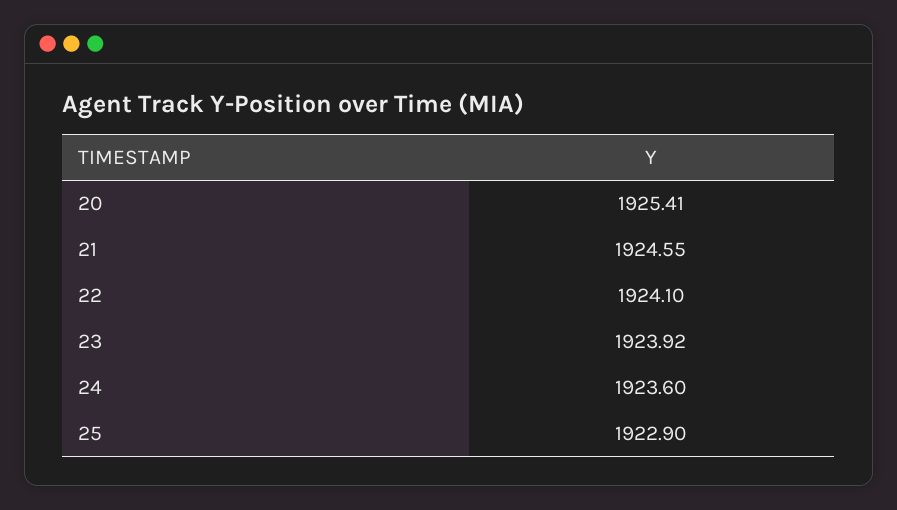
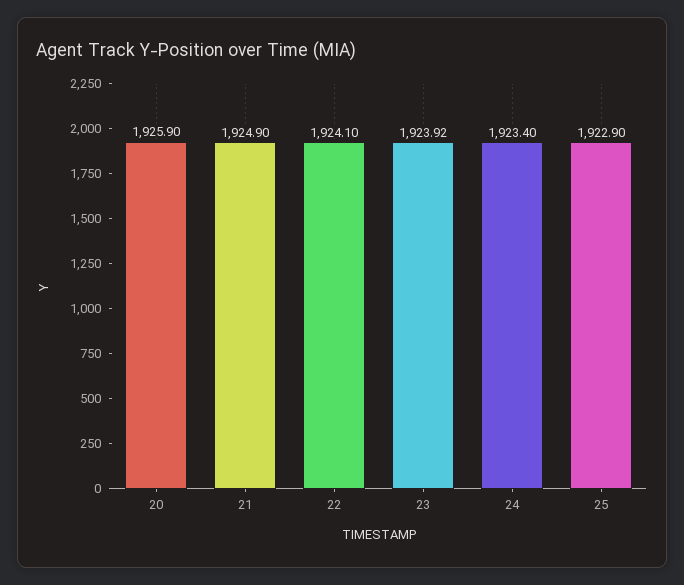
  {
-   "20": 1925.41,
+   "20": 1925.9,
-   "21": 1924.55,
+   "21": 1924.9,
    "22": 1924.1,
    "23": 1923.92,
-   "24": 1923.6,
+   "24": 1923.4,
    "25": 1922.9
  }

